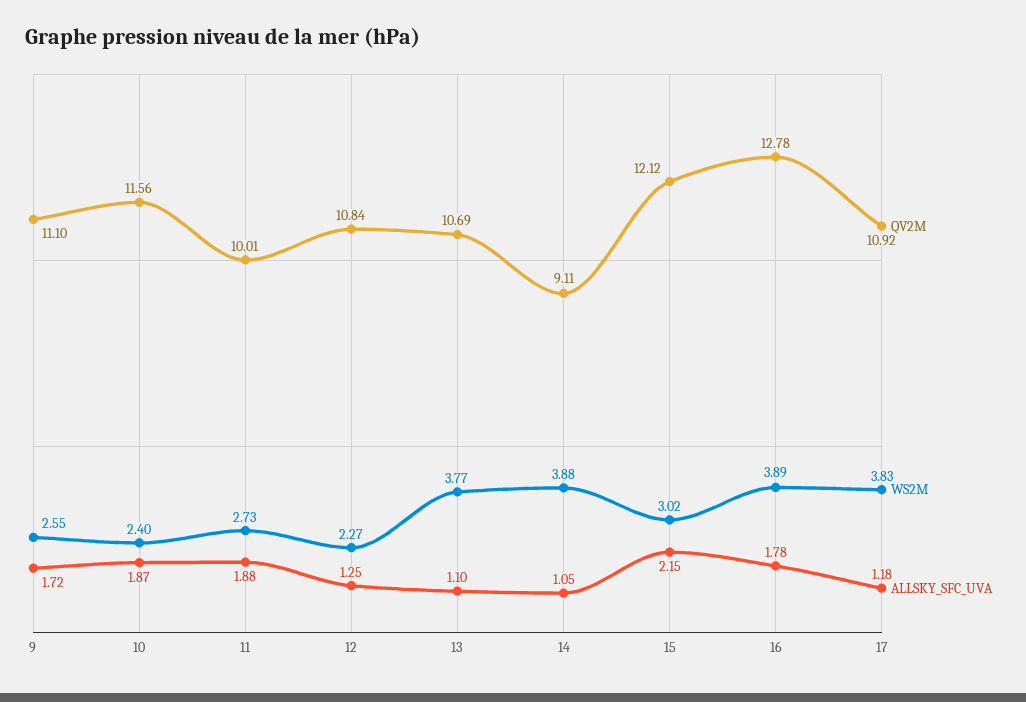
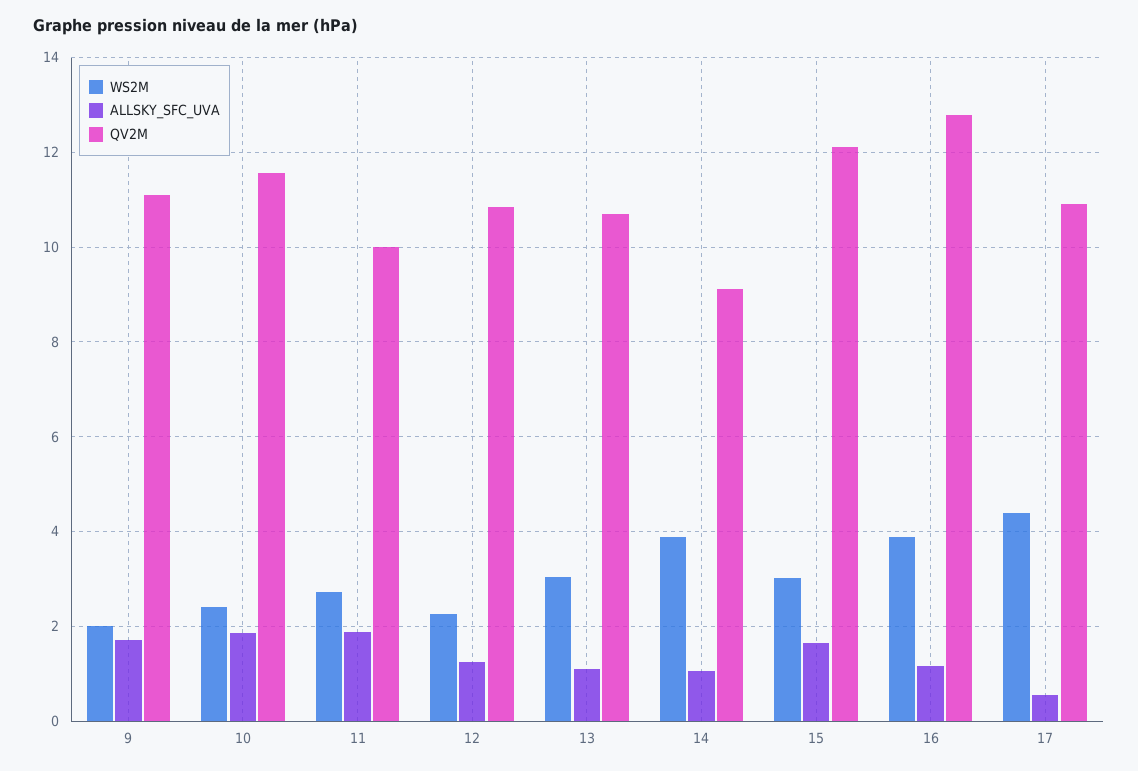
  {
    "QV2M": {
      "9": 11.1,
      "10": 11.56,
      "11": 10.01,
      "12": 10.84,
      "13": 10.69,
      "14": 9.11,
      "15": 12.12,
      "16": 12.78,
      "17": 10.92
    },
    "WS2M": {
-     "9": 2.55,
+     "9": 2,
      "10": 2.4,
      "11": 2.73,
      "12": 2.27,
-     "13": 3.77,
+     "13": 3,
      "14": 3.88,
      "15": 3.02,
      "16": 3.89,
-     "17": 3.83
+     "17": 4.4
    },
    "ALLSKY_SFC_UVA": {
      "9": 1.72,
      "10": 1.87,
      "11": 1.88,
      "12": 1.25,
      "13": 1.1,
      "14": 1.05,
-     "15": 2.15,
+     "15": 1.6,
-     "16": 1.78,
+     "16": 1.2,
-     "17": 1.18
+     "17": 0.6
    }
  }

